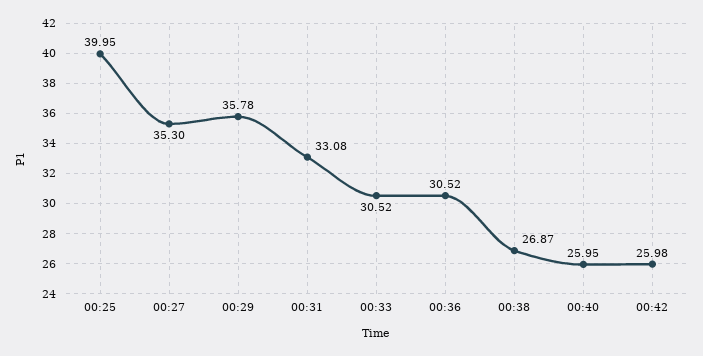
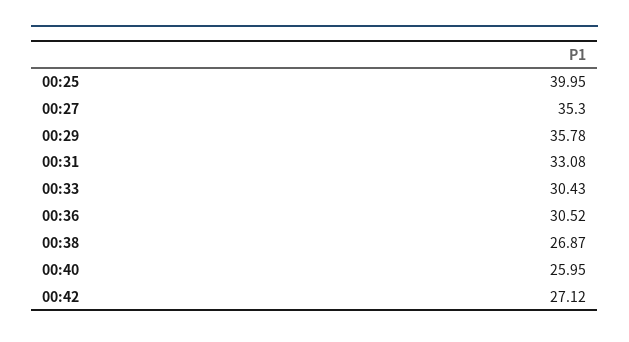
  {
    "00:25": 39.95,
    "00:27": 35.3,
    "00:29": 35.78,
    "00:31": 33.08,
-   "00:33": 30.52,
+   "00:33": 30.43,
    "00:36": 30.52,
    "00:38": 26.87,
    "00:40": 25.95,
-   "00:42": 25.98
+   "00:42": 27.12
  }

